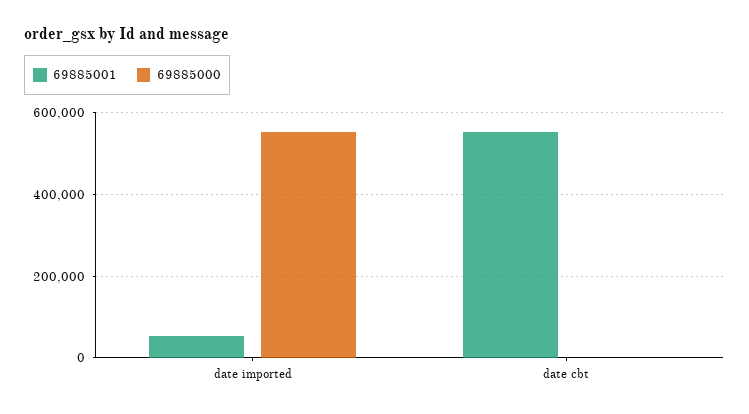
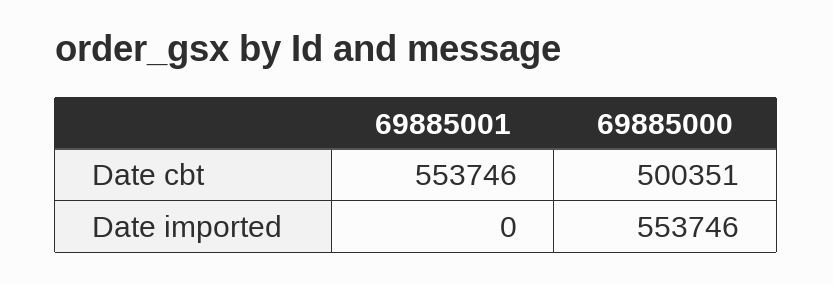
  {
    "69885001": {
-     "date imported": 60000,
+     "date imported": 0,
      "date cbt": 553746
    },
    "69885000": {
      "date imported": 553746,
-     "date cbt": 0
+     "date cbt": 500351
    }
  }

